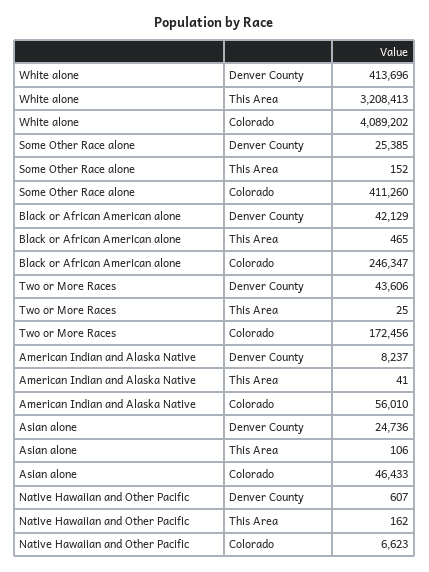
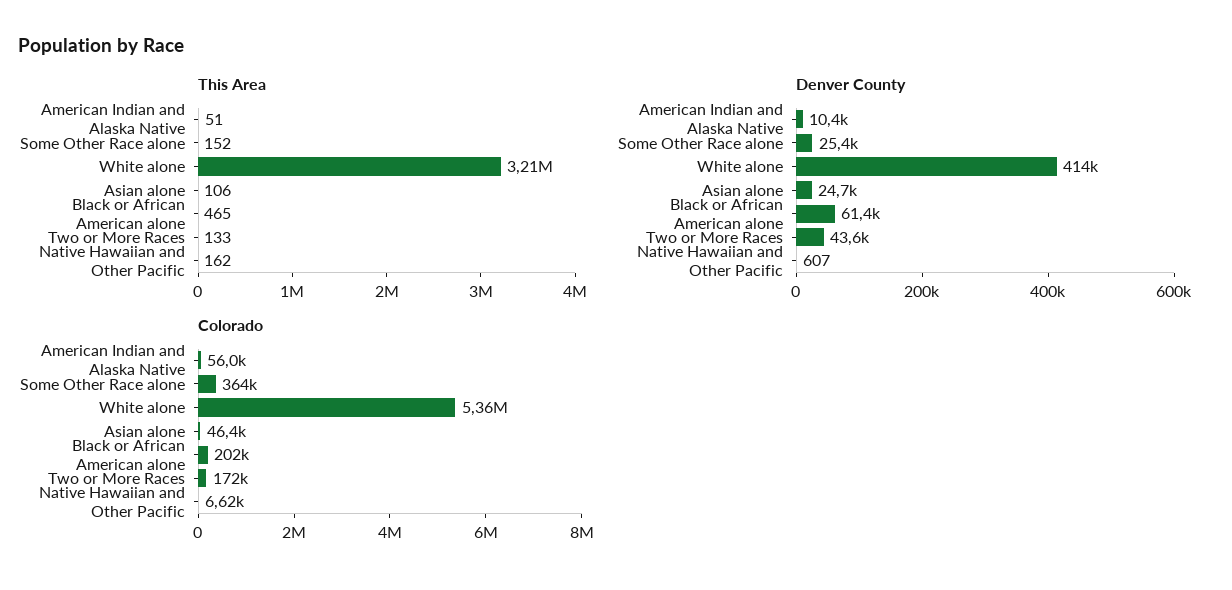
  {
    "Denver County": {
      "White alone": 413696,
      "Some Other Race alone": 25385,
-     "Black or African American alone": 42129,
+     "Black or African American alone": 61400,
      "Two or More Races": 43606,
-     "American Indian and Alaska Native": 8237,
+     "American Indian and Alaska Native": 10400,
      "Asian alone": 24736,
      "Native Hawaiian and Other Pacific": 607
    },
    "This Area": {
      "White alone": 3208413,
      "Some Other Race alone": 152,
      "Black or African American alone": 465,
-     "Two or More Races": 25,
+     "Two or More Races": 133,
-     "American Indian and Alaska Native": 41,
+     "American Indian and Alaska Native": 51,
      "Asian alone": 106,
      "Native Hawaiian and Other Pacific": 162
    },
    "Colorado": {
-     "White alone": 4089202,
+     "White alone": 5360000,
-     "Some Other Race alone": 411260,
+     "Some Other Race alone": 364000,
-     "Black or African American alone": 246347,
+     "Black or African American alone": 202000,
      "Two or More Races": 172456,
      "American Indian and Alaska Native": 56010,
      "Asian alone": 46433,
      "Native Hawaiian and Other Pacific": 6623
    }
  }

